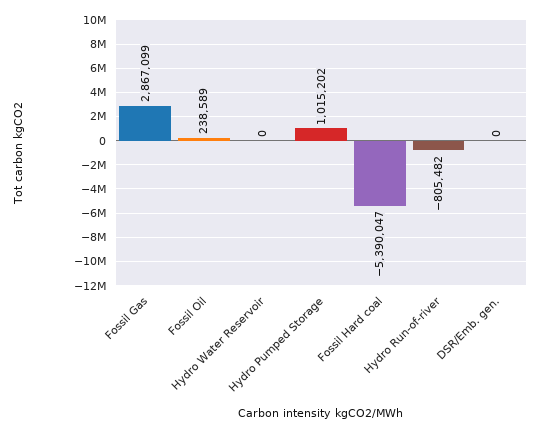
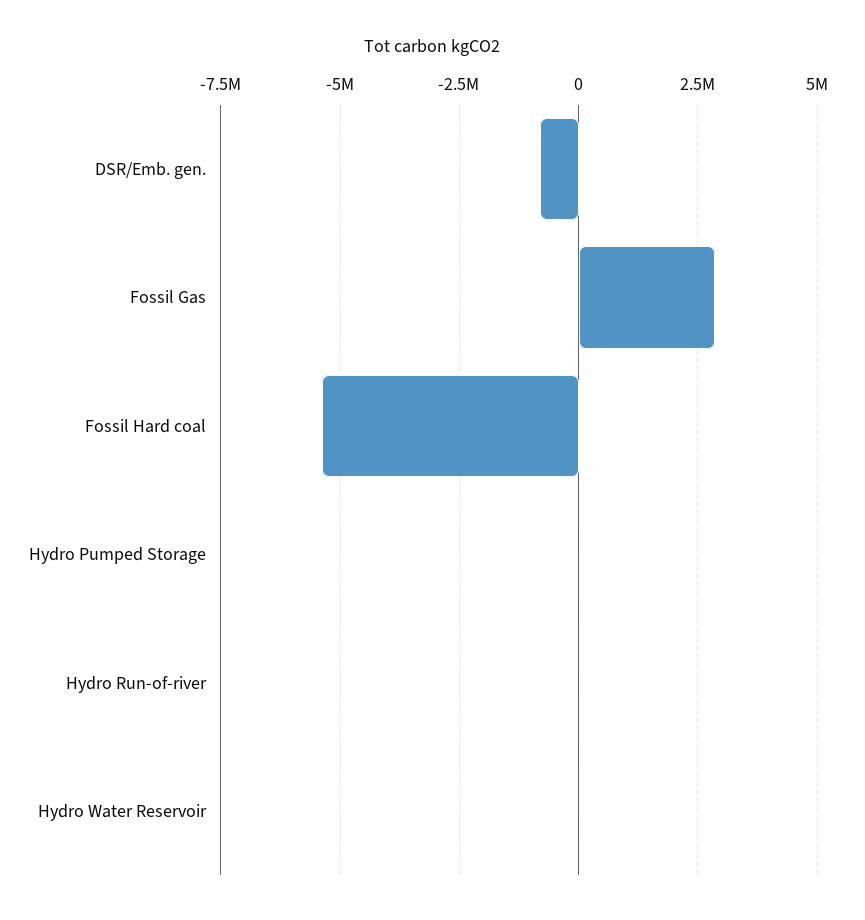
  {
    "Fossil Gas": 2867099,
-   "Fossil Oil": 238589,
    "Hydro Water Reservoir": 0,
-   "Hydro Pumped Storage": 1015202,
+   "Hydro Pumped Storage": 0,
    "Fossil Hard coal": -5390047,
-   "Hydro Run-of-river": -805482,
+   "Hydro Run-of-river": 0,
-   "DSR/Emb. gen.": 0
+   "DSR/Emb. gen.": -750000
  }

